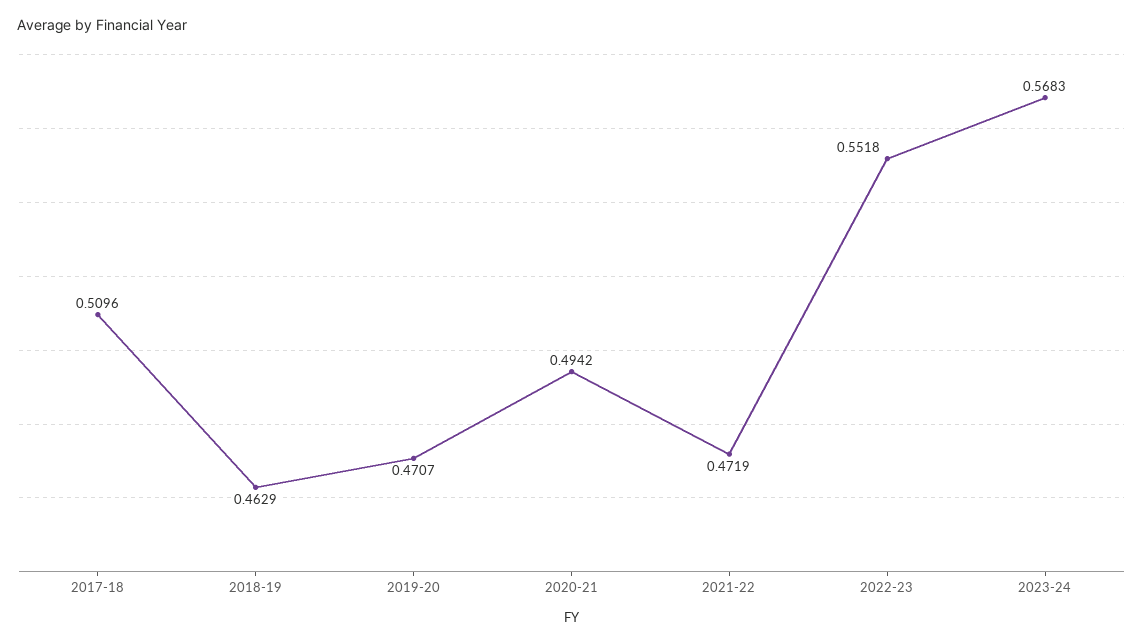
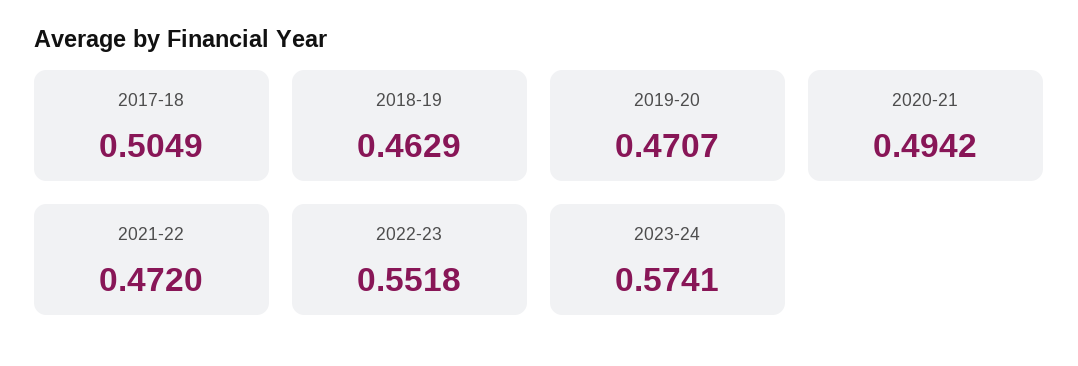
  {
-   "2017-18": 0.5096,
+   "2017-18": 0.5049,
    "2018-19": 0.4629,
    "2019-20": 0.4707,
    "2020-21": 0.4942,
-   "2021-22": 0.4719,
+   "2021-22": 0.472,
    "2022-23": 0.5518,
-   "2023-24": 0.5683
+   "2023-24": 0.5741
  }

